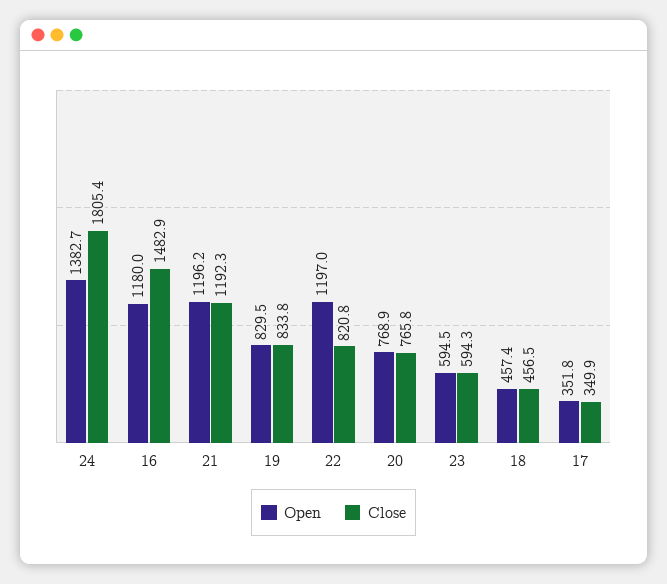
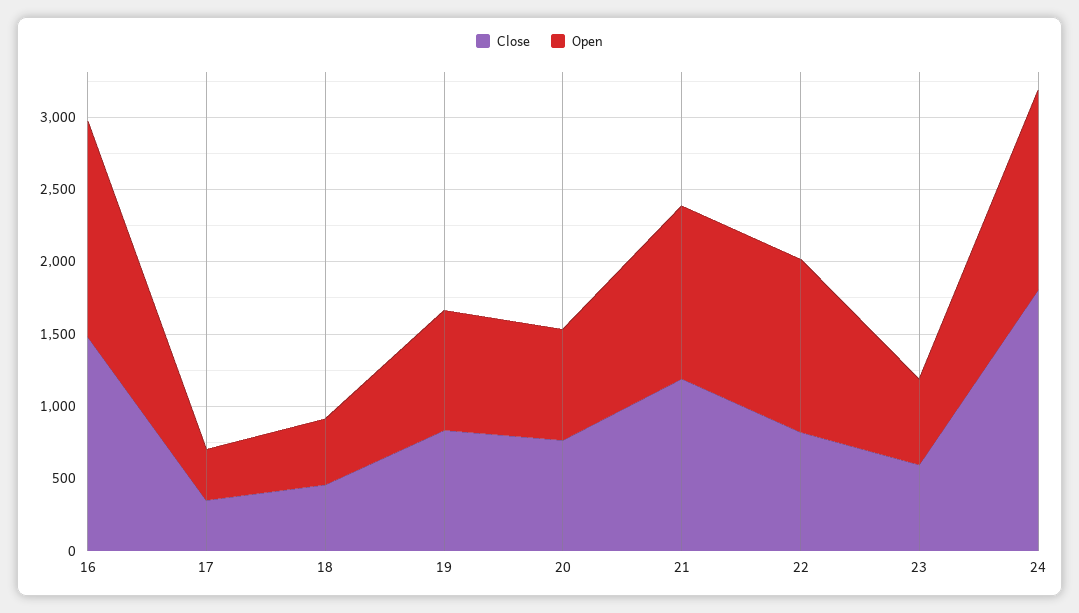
  {
    "Open": {
      "24": 1382.7,
-     "16": 1180,
+     "16": 1500,
      "21": 1196.2,
      "19": 829.5,
      "22": 1197,
      "20": 768.9,
      "23": 594.5,
      "18": 457.4,
      "17": 351.8
    },
    "Close": {
      "24": 1805.4,
      "16": 1482.9,
      "21": 1192.3,
      "19": 833.8,
      "22": 820.8,
      "20": 765.8,
      "23": 594.3,
      "18": 456.5,
      "17": 349.9
    }
  }

